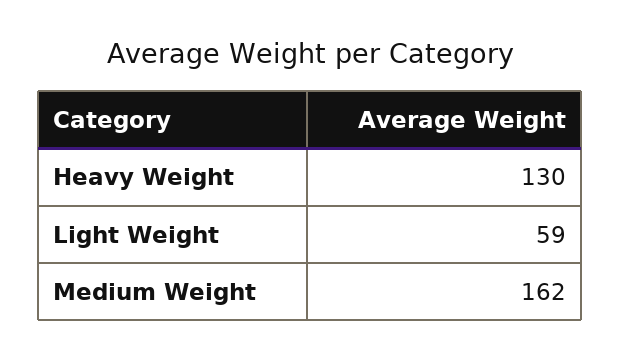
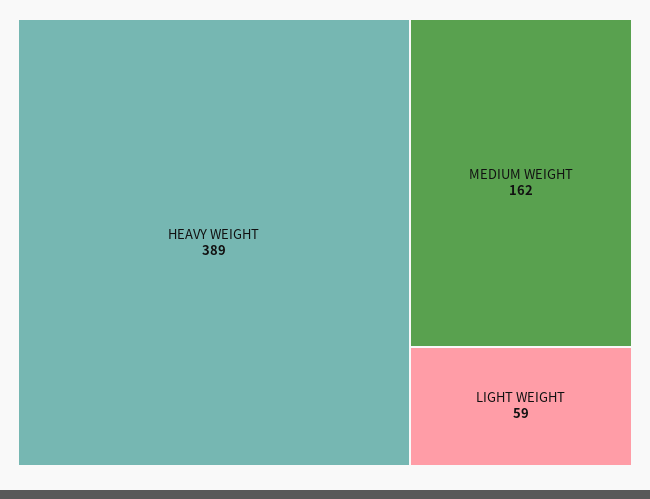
  {
-   "Heavy Weight": 130,
+   "Heavy Weight": 389,
    "Light Weight": 59,
    "Medium Weight": 162
  }

